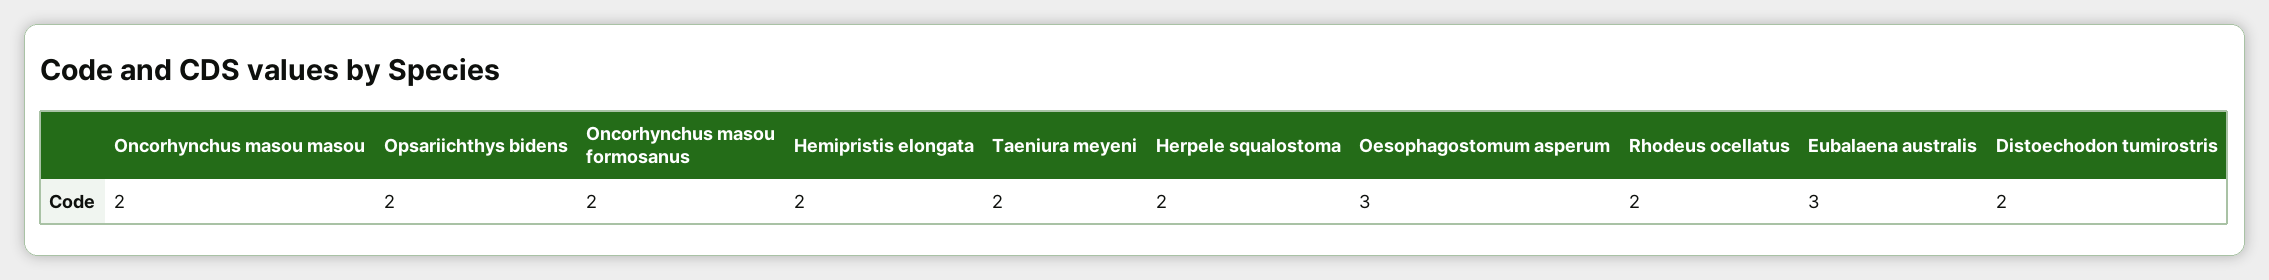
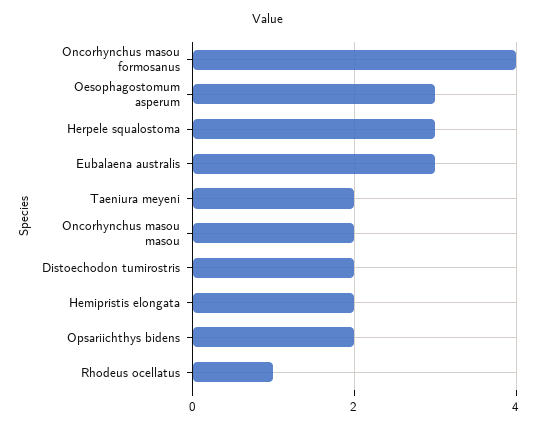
  {
    "Oncorhynchus masou masou": 2,
    "Opsariichthys bidens": 2,
-   "Oncorhynchus masou formosanus": 2,
+   "Oncorhynchus masou formosanus": 4,
    "Hemipristis elongata": 2,
    "Taeniura meyeni": 2,
-   "Herpele squalostoma": 2,
+   "Herpele squalostoma": 3,
    "Oesophagostomum asperum": 3,
-   "Rhodeus ocellatus": 2,
+   "Rhodeus ocellatus": 1,
    "Eubalaena australis": 3,
    "Distoechodon tumirostris": 2
  }

